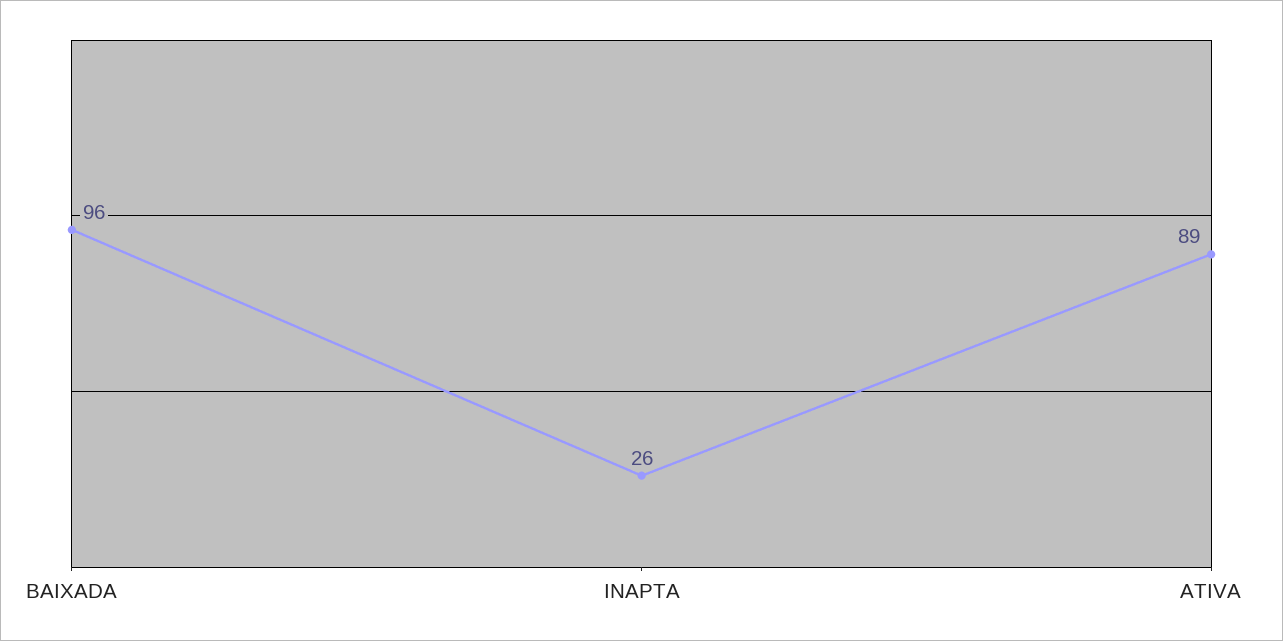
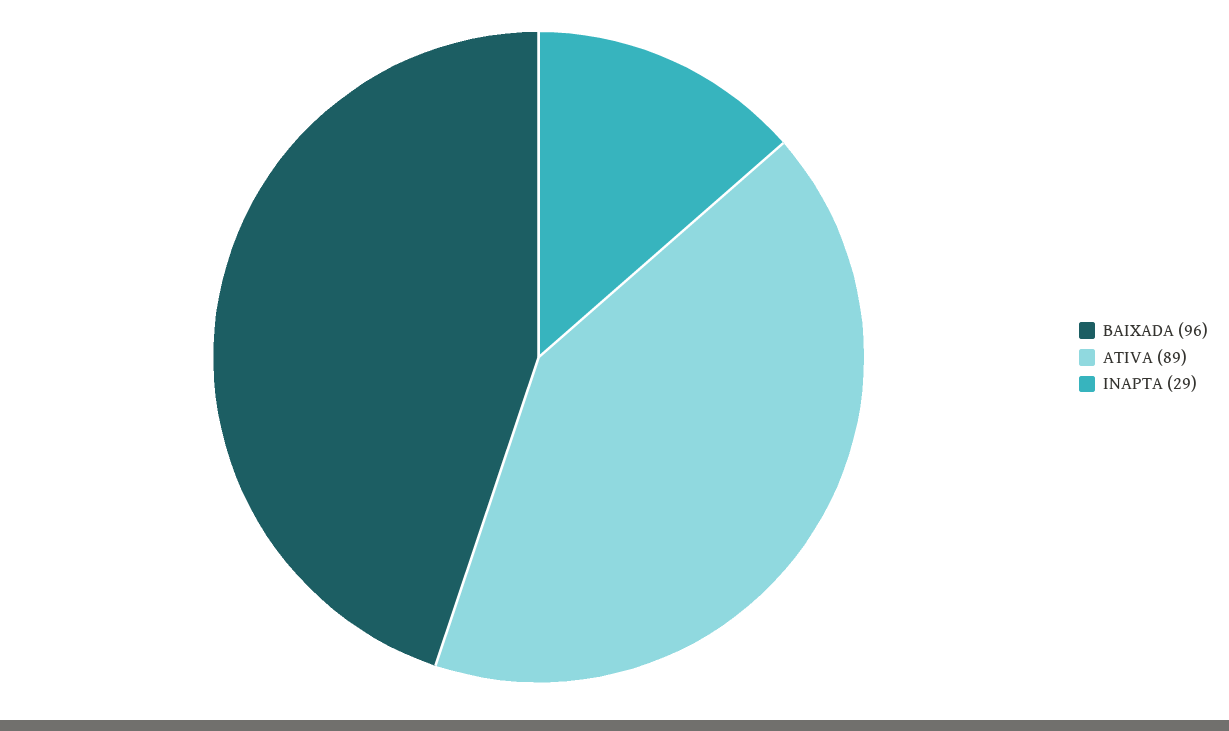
  {
    "BAIXADA": 96,
-   "INAPTA": 26,
+   "INAPTA": 29,
    "ATIVA": 89
  }

